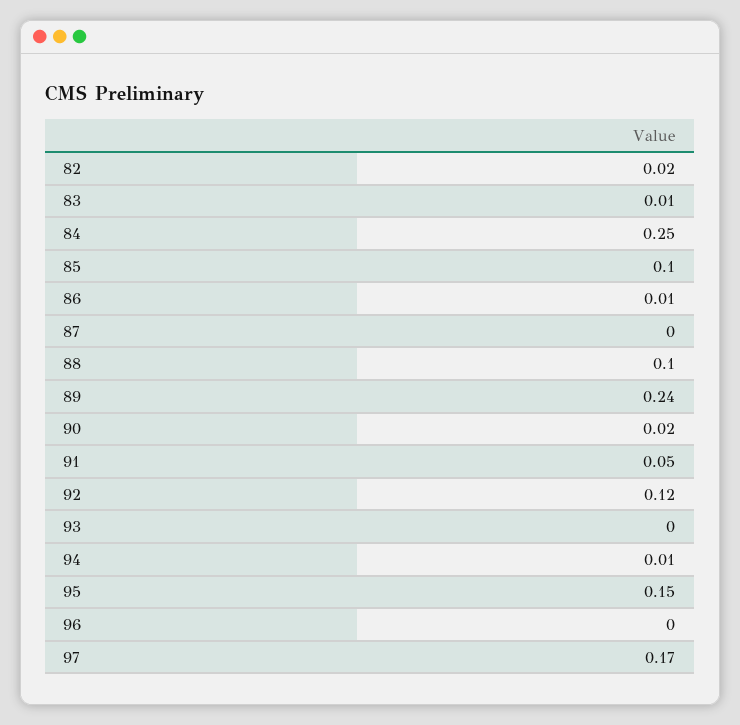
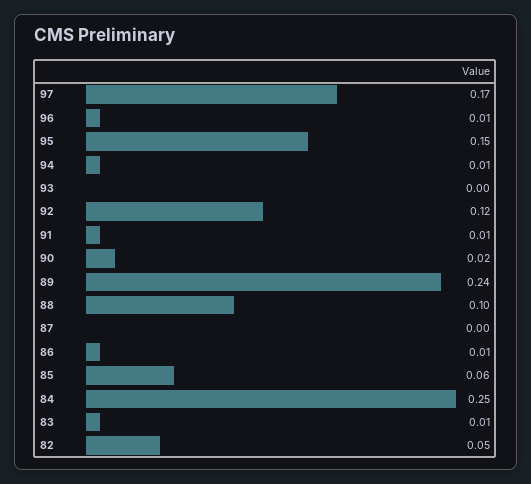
  {
-   "82": 0.02,
+   "82": 0.05,
    "83": 0.01,
    "84": 0.25,
-   "85": 0.1,
+   "85": 0.06,
    "86": 0.01,
    "87": 0,
    "88": 0.1,
    "89": 0.24,
    "90": 0.02,
-   "91": 0.05,
+   "91": 0.01,
    "92": 0.12,
    "93": 0,
    "94": 0.01,
    "95": 0.15,
-   "96": 0,
+   "96": 0.01,
    "97": 0.17
  }

